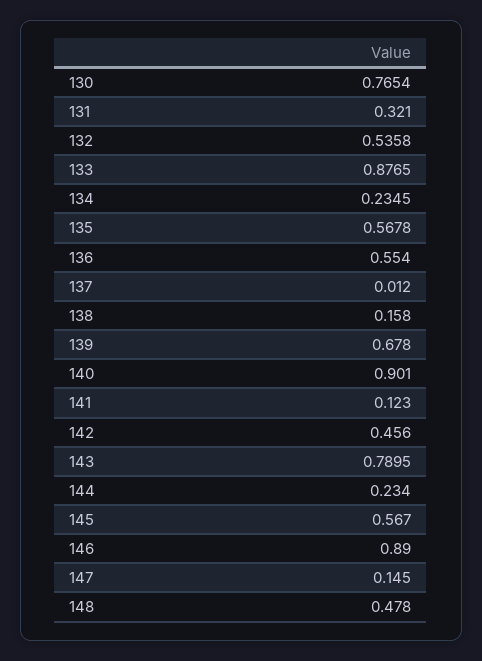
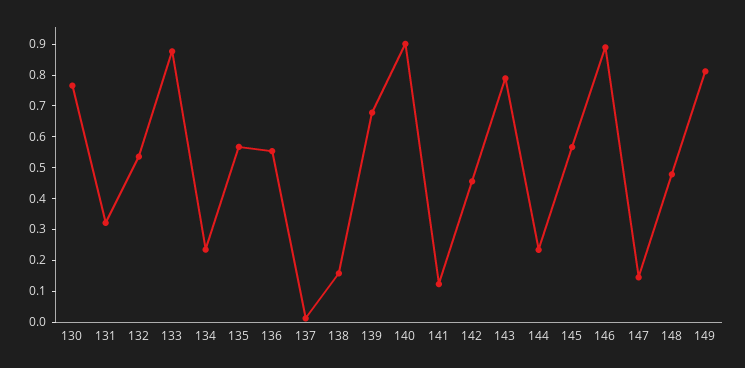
  {
    "130": 0.7654,
    "131": 0.321,
    "132": 0.5358,
    "133": 0.8765,
    "134": 0.2345,
    "135": 0.5678,
    "136": 0.554,
    "137": 0.012,
    "138": 0.158,
    "139": 0.678,
    "140": 0.901,
    "141": 0.123,
    "142": 0.456,
    "143": 0.7895,
    "144": 0.234,
    "145": 0.567,
    "146": 0.89,
    "147": 0.145,
-   "148": 0.478
+   "148": 0.478,
+   "149": 0.8
  }

